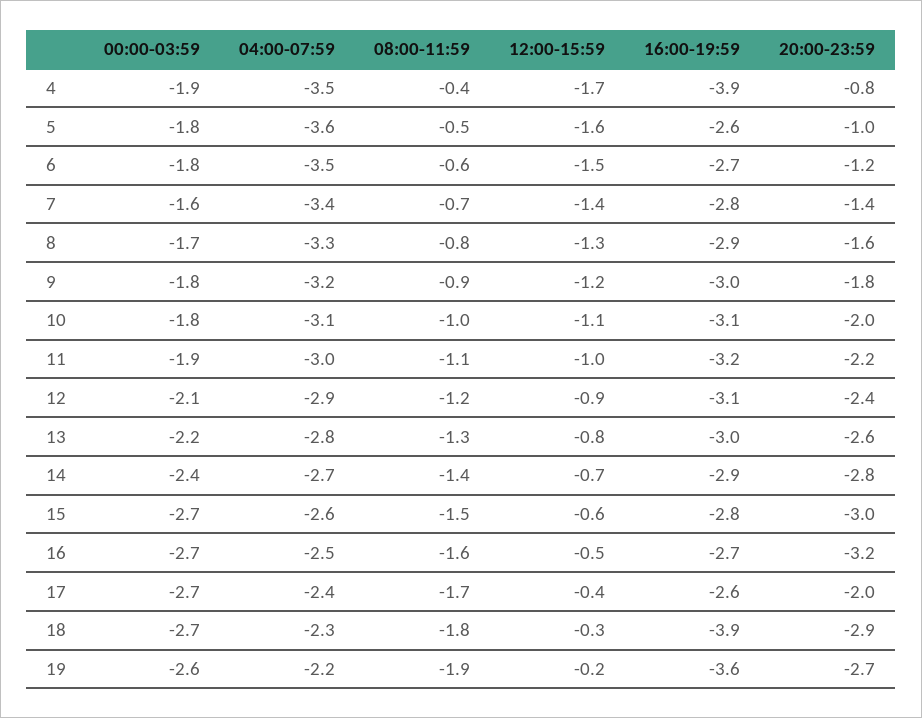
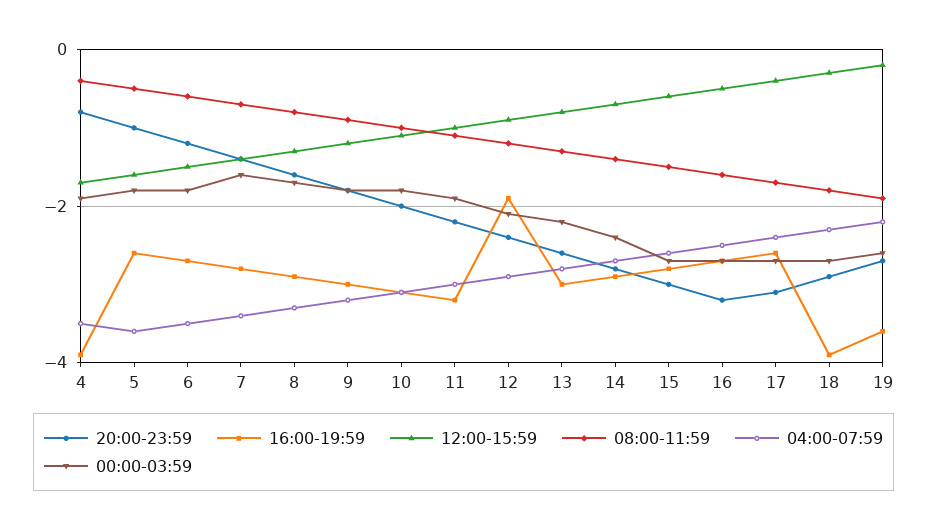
  {
    "00:00-03:59": {
      "4": -1.9,
      "5": -1.8,
      "6": -1.8,
      "7": -1.6,
      "8": -1.7,
      "9": -1.8,
      "10": -1.8,
      "11": -1.9,
      "12": -2.1,
      "13": -2.2,
      "14": -2.4,
      "15": -2.7,
      "16": -2.7,
      "17": -2.7,
      "18": -2.7,
      "19": -2.6
    },
    "04:00-07:59": {
      "4": -3.5,
      "5": -3.6,
      "6": -3.5,
      "7": -3.4,
      "8": -3.3,
      "9": -3.2,
      "10": -3.1,
      "11": -3,
      "12": -2.9,
      "13": -2.8,
      "14": -2.7,
      "15": -2.6,
      "16": -2.5,
      "17": -2.4,
      "18": -2.3,
      "19": -2.2
    },
    "08:00-11:59": {
      "4": -0.4,
      "5": -0.5,
      "6": -0.6,
      "7": -0.7,
      "8": -0.8,
      "9": -0.9,
      "10": -1,
      "11": -1.1,
      "12": -1.2,
      "13": -1.3,
      "14": -1.4,
      "15": -1.5,
      "16": -1.6,
      "17": -1.7,
      "18": -1.8,
      "19": -1.9
    },
    "12:00-15:59": {
      "4": -1.7,
      "5": -1.6,
      "6": -1.5,
      "7": -1.4,
      "8": -1.3,
      "9": -1.2,
      "10": -1.1,
      "11": -1,
      "12": -0.9,
      "13": -0.8,
      "14": -0.7,
      "15": -0.6,
      "16": -0.5,
      "17": -0.4,
      "18": -0.3,
      "19": -0.2
    },
    "16:00-19:59": {
      "4": -3.9,
      "5": -2.6,
      "6": -2.7,
      "7": -2.8,
      "8": -2.9,
      "9": -3,
      "10": -3.1,
      "11": -3.2,
-     "12": -3.1,
+     "12": -2,
      "13": -3,
      "14": -2.9,
      "15": -2.8,
      "16": -2.7,
      "17": -2.6,
      "18": -3.9,
      "19": -3.6
    },
    "20:00-23:59": {
      "4": -0.8,
      "5": -1,
      "6": -1.2,
      "7": -1.4,
      "8": -1.6,
      "9": -1.8,
      "10": -2,
      "11": -2.2,
      "12": -2.4,
      "13": -2.6,
      "14": -2.8,
      "15": -3,
      "16": -3.2,
-     "17": -2,
+     "17": -3,
      "18": -2.9,
      "19": -2.7
    }
  }

